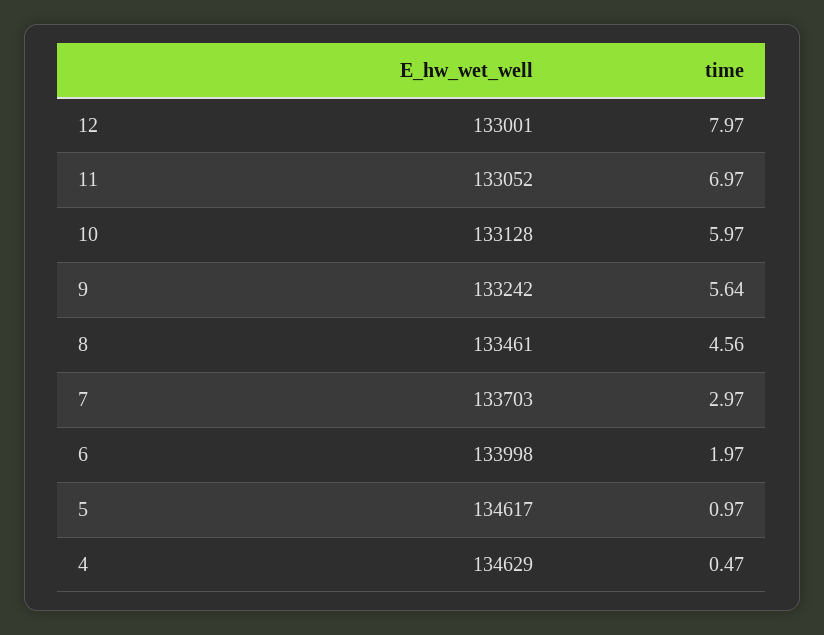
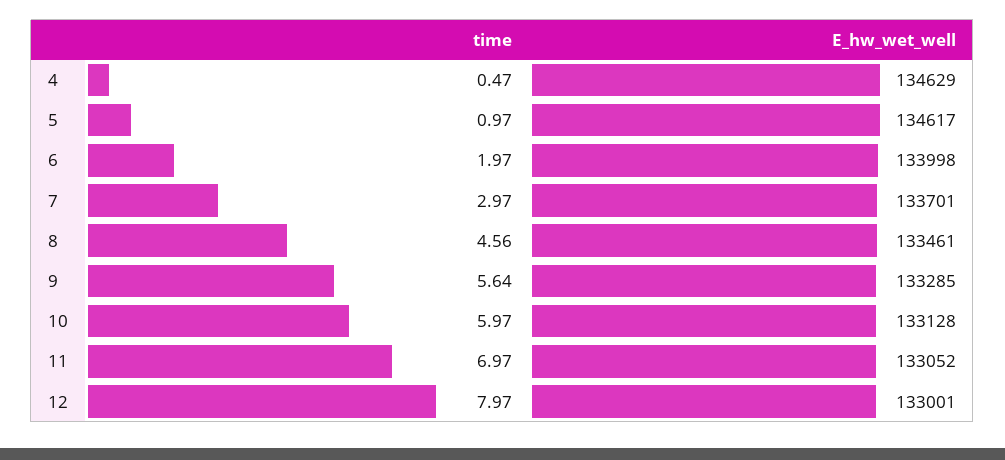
  {
    "E_hw_wet_well": {
      "12": 133001,
      "11": 133052,
      "10": 133128,
-     "9": 133242,
+     "9": 133285,
      "8": 133461,
-     "7": 133703,
+     "7": 133701,
      "6": 133998,
      "5": 134617,
      "4": 134629
    },
    "time": {
      "12": 7.97,
      "11": 6.97,
      "10": 5.97,
      "9": 5.64,
      "8": 4.56,
      "7": 2.97,
      "6": 1.97,
      "5": 0.97,
      "4": 0.47
    }
  }

